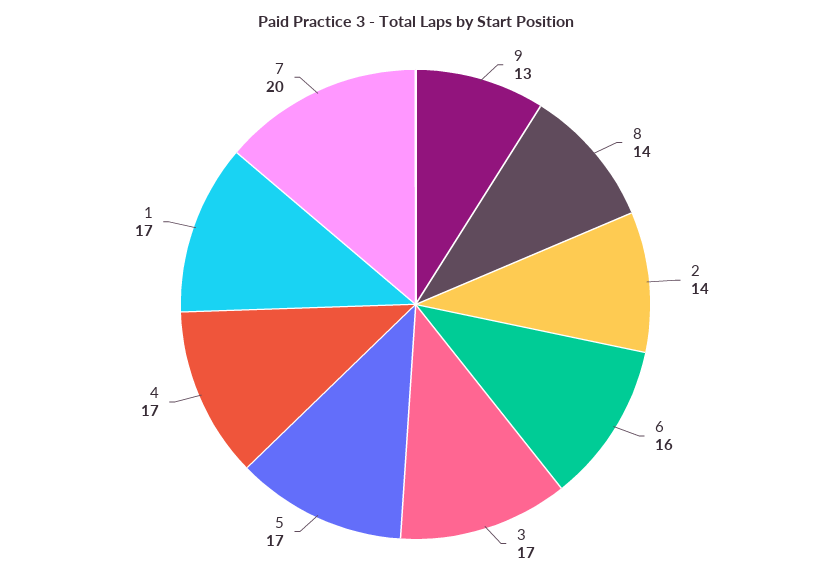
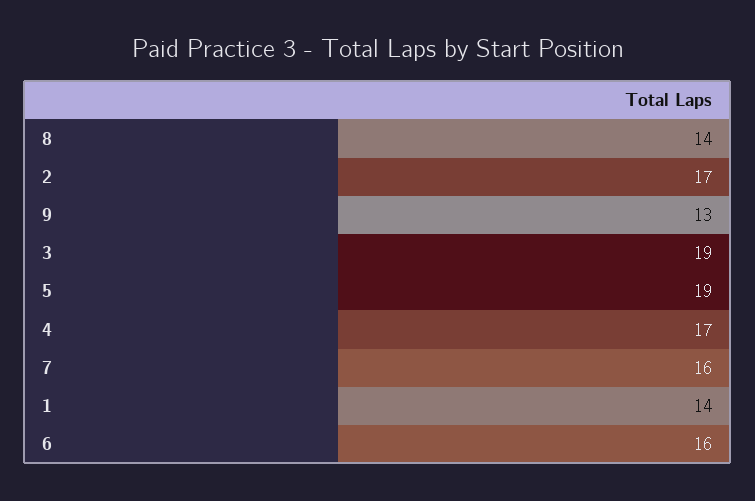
  {
    "9": 13,
    "8": 14,
-   "2": 14,
+   "2": 17,
    "6": 16,
-   "3": 17,
+   "3": 19,
-   "5": 17,
+   "5": 19,
    "4": 17,
-   "1": 17,
+   "1": 14,
-   "7": 20
+   "7": 16
  }

